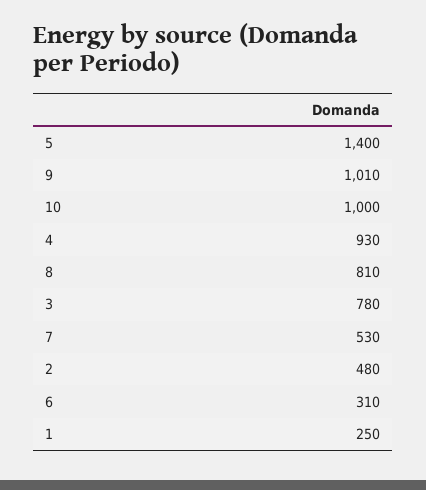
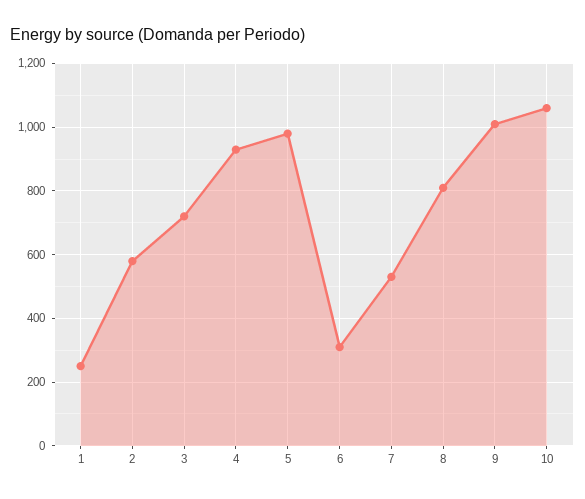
  {
-   "5": 1400,
+   "5": 980,
    "9": 1010,
-   "10": 1000,
+   "10": 1060,
    "4": 930,
    "8": 810,
-   "3": 780,
+   "3": 720,
    "7": 530,
-   "2": 480,
+   "2": 580,
    "6": 310,
    "1": 250
  }

